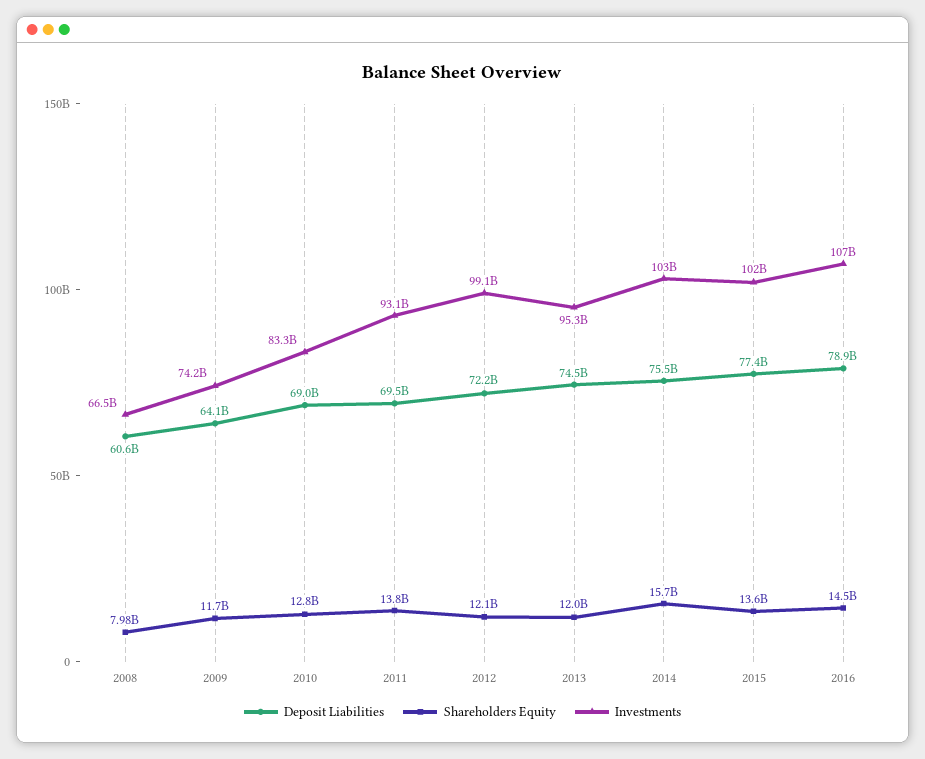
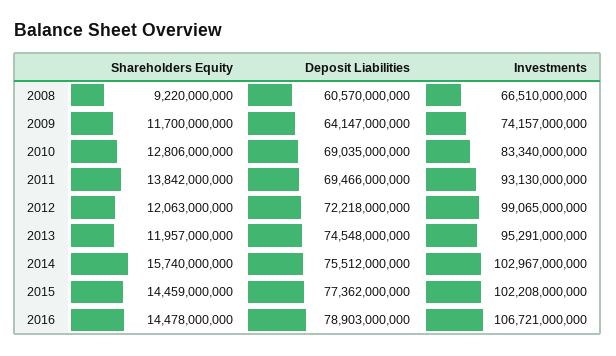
  {
    "Deposit Liabilities": {
      "2008": 60570000000,
      "2009": 64147000000,
      "2010": 69035000000,
      "2011": 69466000000,
      "2012": 72218000000,
      "2013": 74548000000,
      "2014": 75512000000,
      "2015": 77362000000,
      "2016": 78903000000
    },
    "Shareholders Equity": {
-     "2008": 7980000000,
+     "2008": 9220000000,
      "2009": 11700000000,
      "2010": 12806000000,
      "2011": 13842000000,
      "2012": 12063000000,
      "2013": 11957000000,
      "2014": 15740000000,
-     "2015": 13600000000,
+     "2015": 14459000000,
      "2016": 14478000000
    },
    "Investments": {
      "2008": 66510000000,
      "2009": 74157000000,
      "2010": 83340000000,
      "2011": 93130000000,
      "2012": 99065000000,
      "2013": 95291000000,
      "2014": 102967000000,
      "2015": 102208000000,
      "2016": 106721000000
    }
  }

